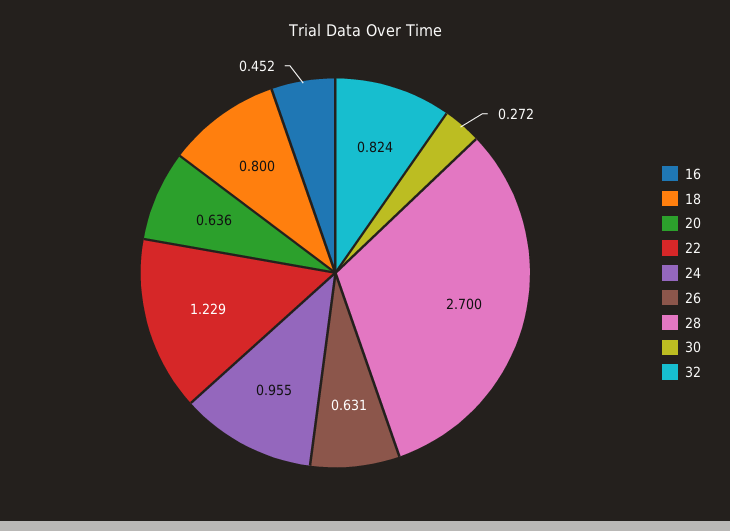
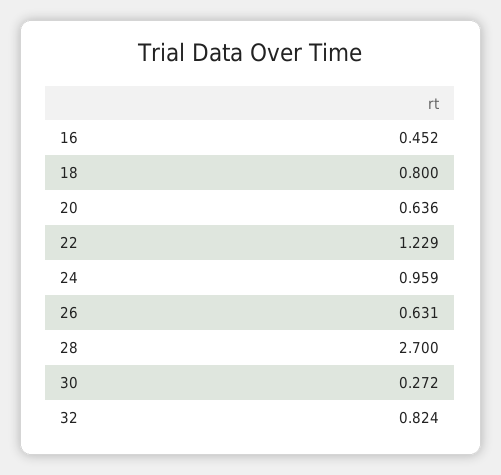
  {
    "16": 0.452,
    "18": 0.8,
    "20": 0.636,
    "22": 1.229,
-   "24": 0.955,
+   "24": 0.959,
    "26": 0.631,
    "28": 2.7,
    "30": 0.272,
    "32": 0.824
  }

